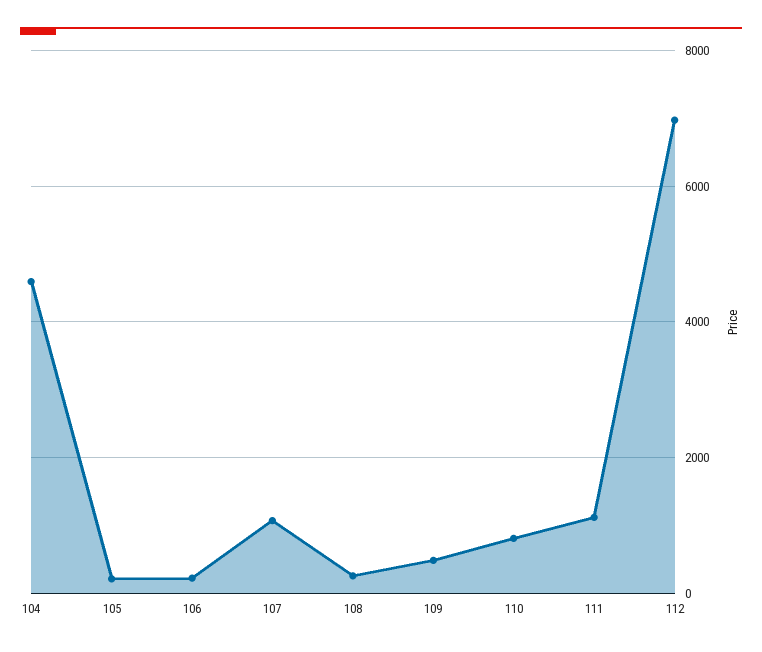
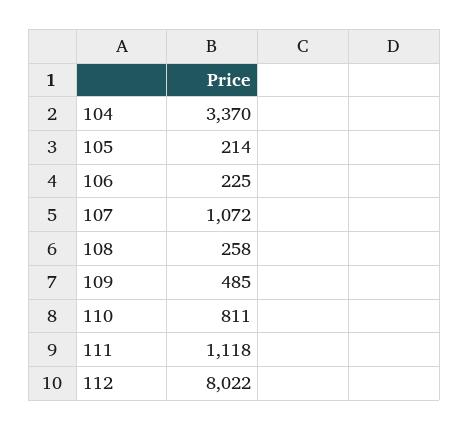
  {
-   "104": 4600,
+   "104": 3370,
    "105": 214,
    "106": 225,
    "107": 1072,
    "108": 258,
    "109": 485,
    "110": 811,
    "111": 1118,
-   "112": 7000
+   "112": 8022
  }

